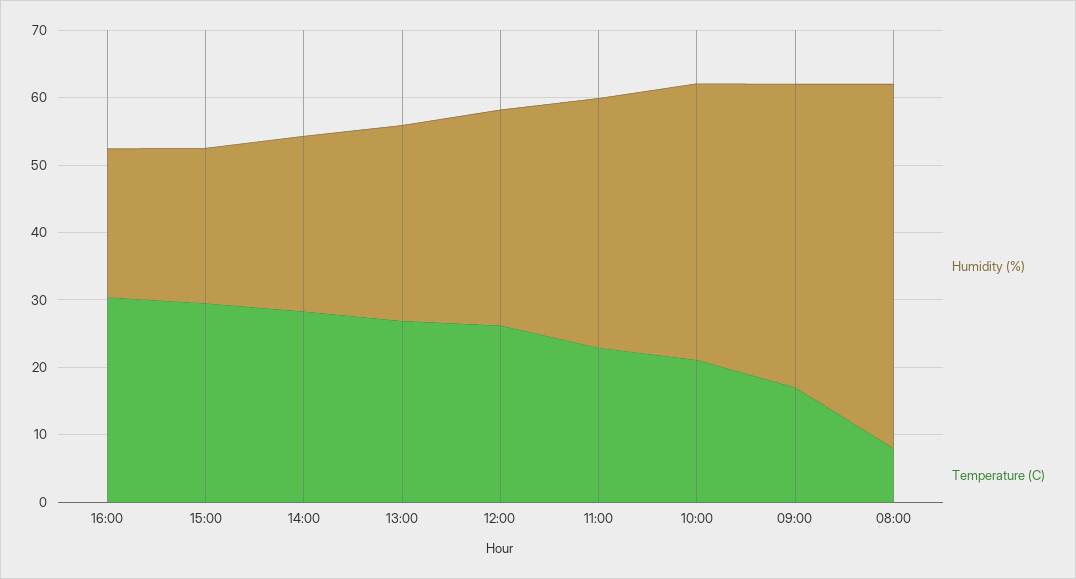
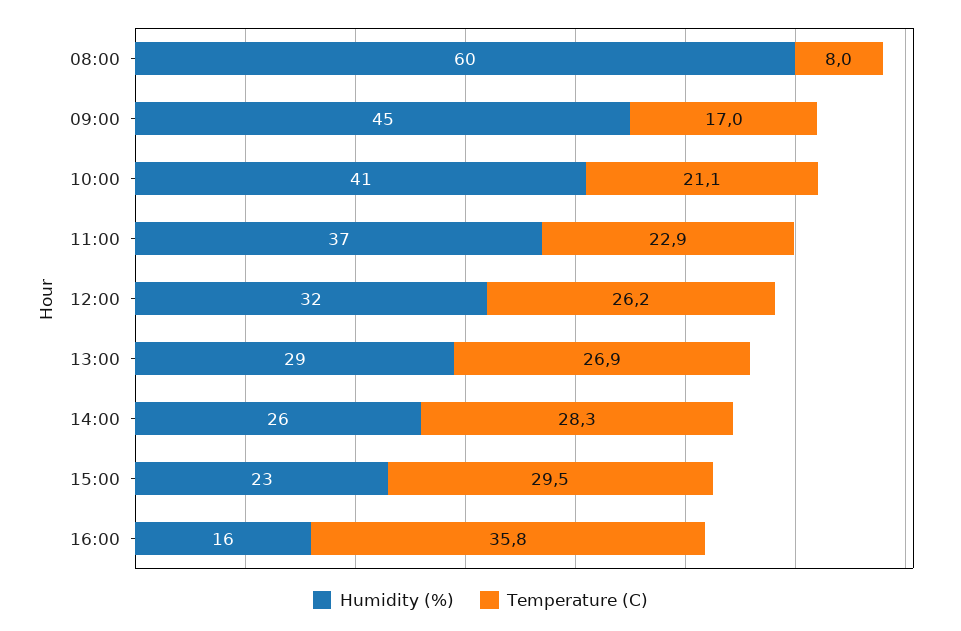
  {
    "Humidity (%)": {
-     "16:00": 22,
+     "16:00": 16,
      "15:00": 23,
      "14:00": 26,
      "13:00": 29,
      "12:00": 32,
      "11:00": 37,
      "10:00": 41,
      "09:00": 45,
-     "08:00": 54
+     "08:00": 60
    },
    "Temperature (C)": {
-     "16:00": 30,
+     "16:00": 35.8,
      "15:00": 29.5,
      "14:00": 28.3,
      "13:00": 26.9,
      "12:00": 26.2,
      "11:00": 22.9,
      "10:00": 21.1,
      "09:00": 17,
      "08:00": 8
    }
  }

